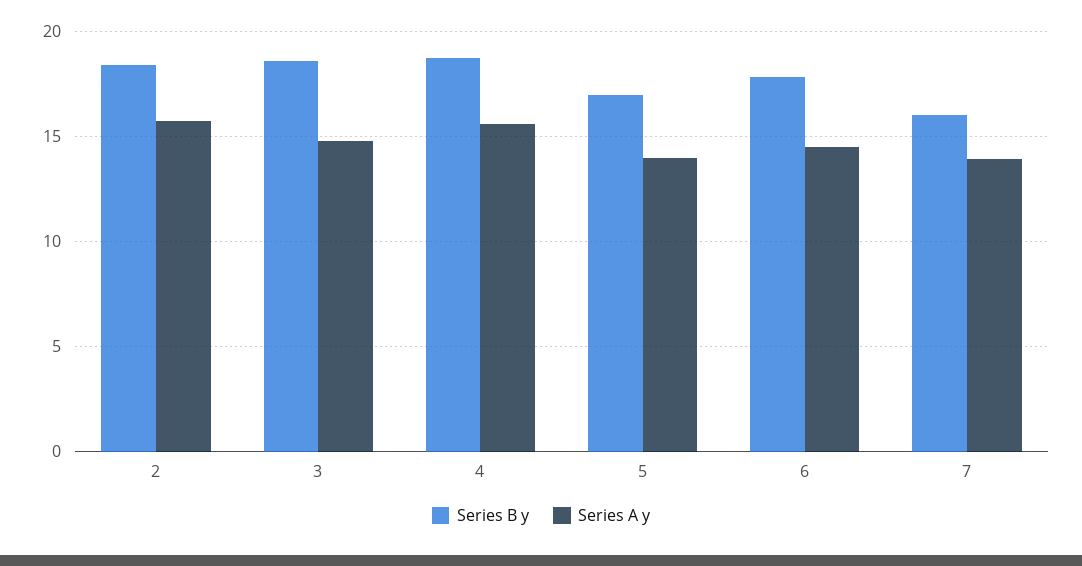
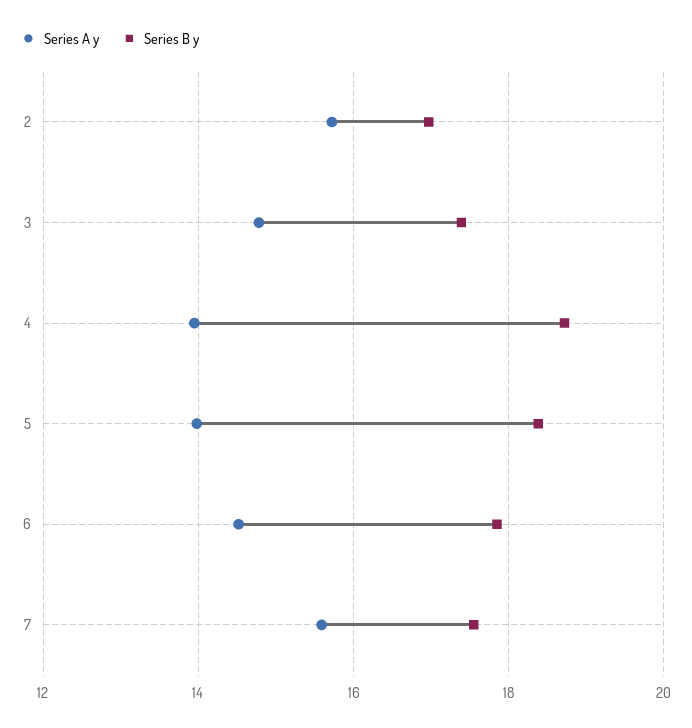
  {
    "Series B y": {
-     "2": 18.5,
+     "2": 17,
-     "3": 18.5,
+     "3": 17.4,
      "4": 18.8,
-     "5": 17,
+     "5": 18.4,
      "6": 17.8,
-     "7": 16
+     "7": 17.6
    },
    "Series A y": {
      "2": 15.8,
      "3": 14.8,
-     "4": 15.5,
+     "4": 14,
      "5": 14,
      "6": 14.6,
-     "7": 14
+     "7": 15.6
    }
  }

